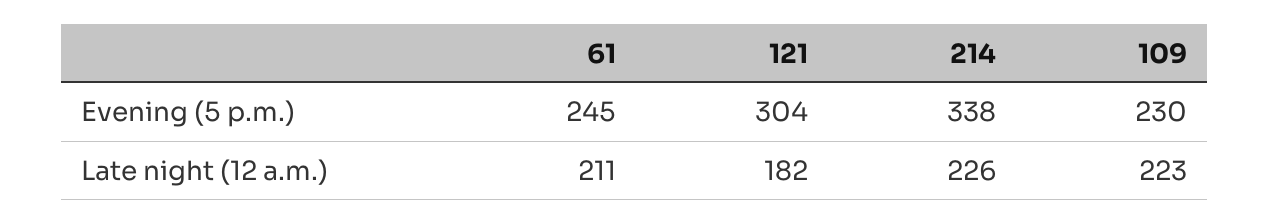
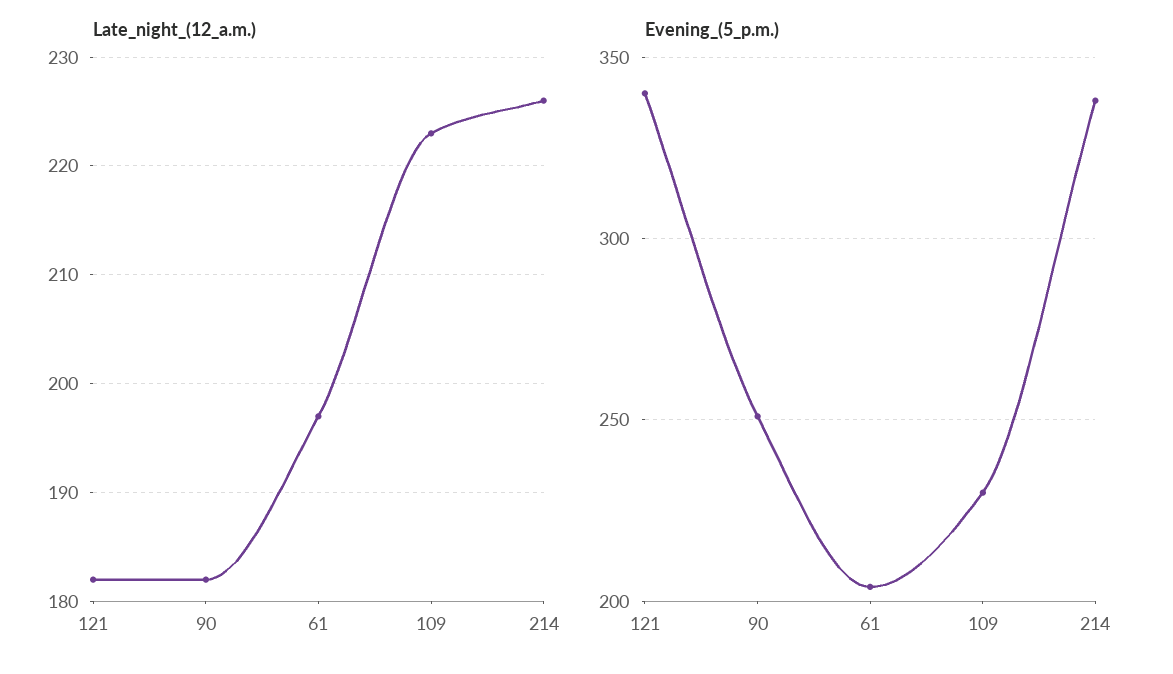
  {
    "Evening (5 p.m.)": {
-     "61": 245,
+     "61": 205,
-     "121": 304,
+     "121": 340,
      "214": 338,
-     "109": 230
+     "109": 230,
+     "90": 250
    },
    "Late night (12 a.m.)": {
-     "61": 211,
+     "61": 197,
      "121": 182,
      "214": 226,
-     "109": 223
+     "109": 223,
+     "90": 182
    }
  }

